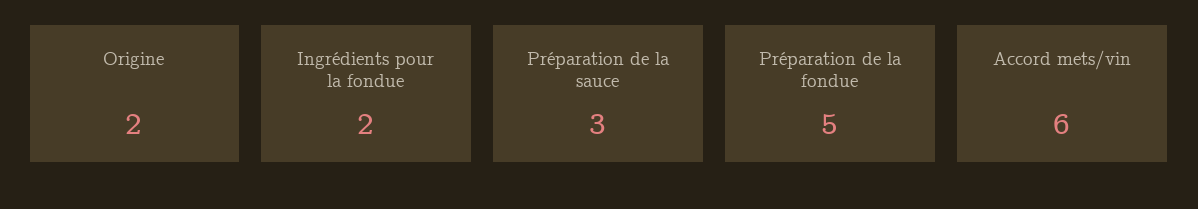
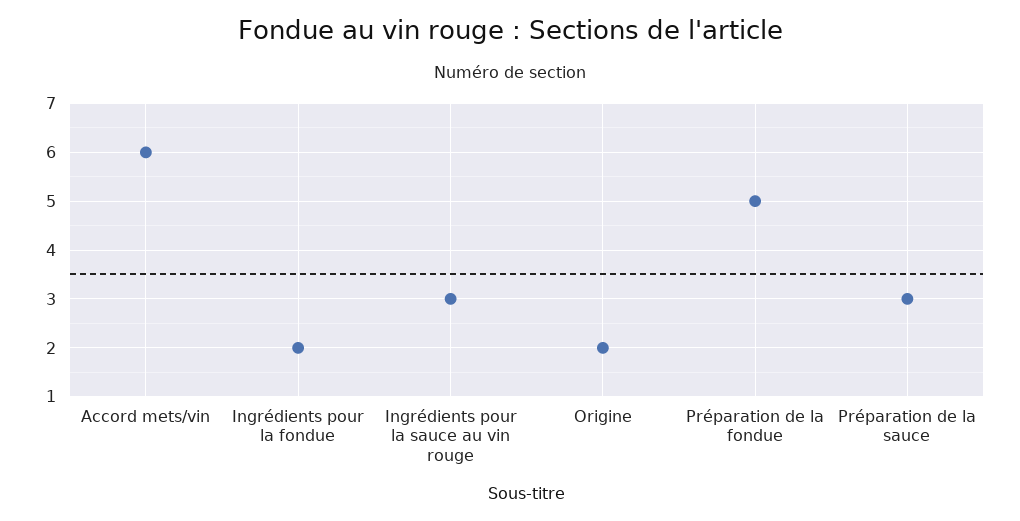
  {
    "Origine": 2,
    "Ingrédients pour la fondue": 2,
    "Préparation de la sauce": 3,
    "Préparation de la fondue": 5,
-   "Accord mets/vin": 6
+   "Accord mets/vin": 6,
+   "Ingrédients pour la sauce au vin rouge": 3
  }

